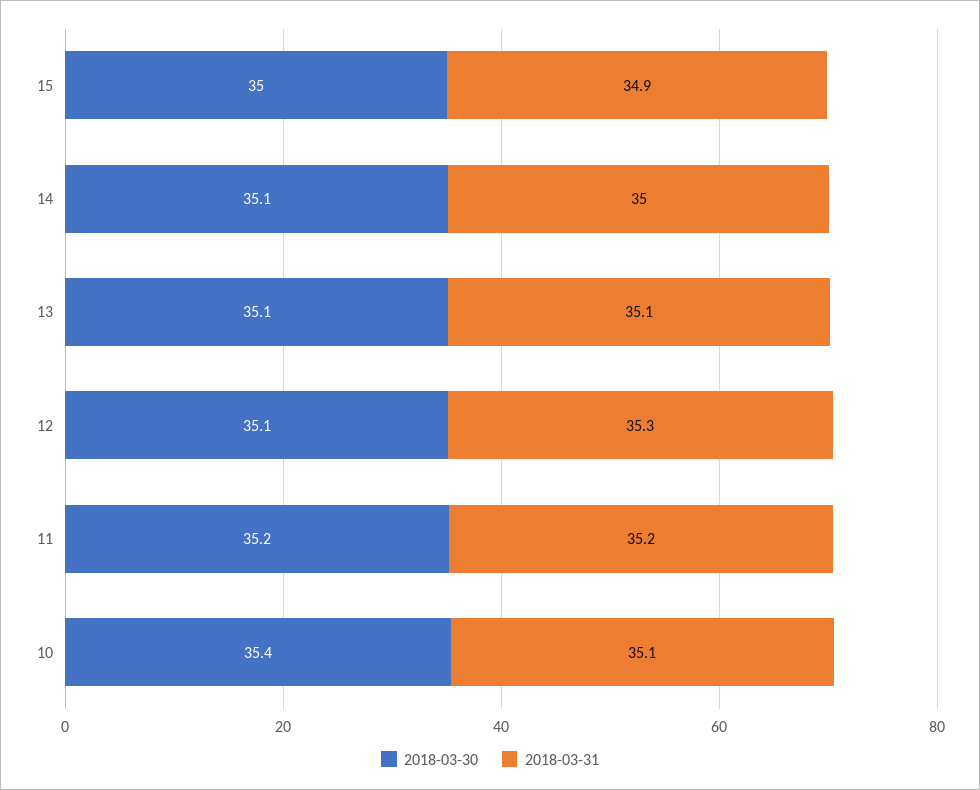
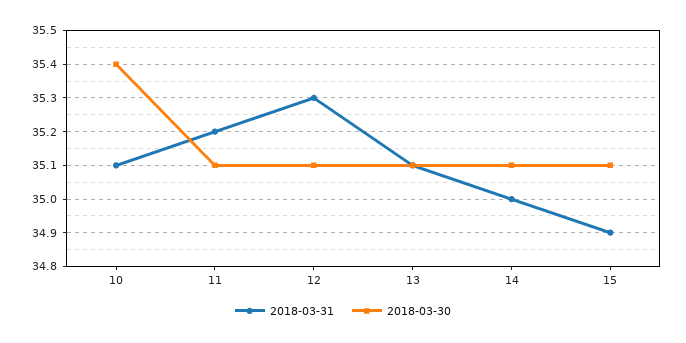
  {
    "2018-03-30": {
-     "15": 35,
+     "15": 35.1,
      "14": 35.1,
      "13": 35.1,
      "12": 35.1,
-     "11": 35.2,
+     "11": 35.1,
      "10": 35.4
    },
    "2018-03-31": {
      "15": 34.9,
      "14": 35,
      "13": 35.1,
      "12": 35.3,
      "11": 35.2,
      "10": 35.1
    }
  }

